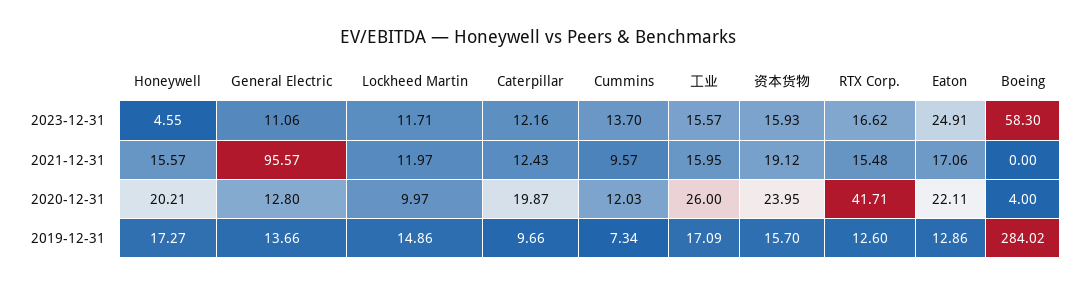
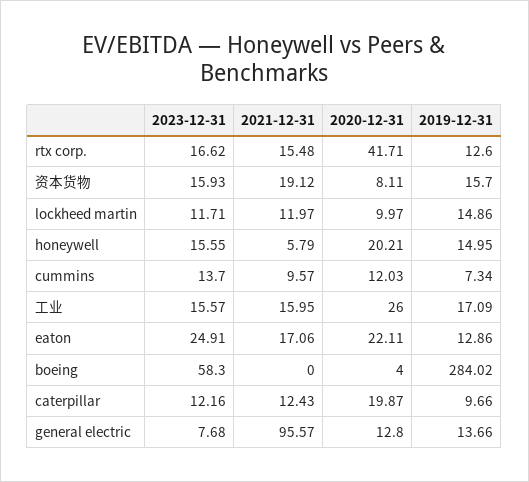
  {
    "Honeywell": {
-     "2023-12-31": 4.55,
+     "2023-12-31": 15.55,
-     "2021-12-31": 15.57,
+     "2021-12-31": 5.79,
      "2020-12-31": 20.21,
-     "2019-12-31": 17.27
+     "2019-12-31": 14.95
    },
    "General Electric": {
-     "2023-12-31": 11.06,
+     "2023-12-31": 7.68,
      "2021-12-31": 95.57,
      "2020-12-31": 12.8,
      "2019-12-31": 13.66
    },
    "Lockheed Martin": {
      "2023-12-31": 11.71,
      "2021-12-31": 11.97,
      "2020-12-31": 9.97,
      "2019-12-31": 14.86
    },
    "Caterpillar": {
      "2023-12-31": 12.16,
      "2021-12-31": 12.43,
      "2020-12-31": 19.87,
      "2019-12-31": 9.66
    },
    "Cummins": {
      "2023-12-31": 13.7,
      "2021-12-31": 9.57,
      "2020-12-31": 12.03,
      "2019-12-31": 7.34
    },
    "工业": {
      "2023-12-31": 15.57,
      "2021-12-31": 15.95,
      "2020-12-31": 26,
      "2019-12-31": 17.09
    },
    "资本货物": {
      "2023-12-31": 15.93,
      "2021-12-31": 19.12,
-     "2020-12-31": 23.95,
+     "2020-12-31": 8.11,
      "2019-12-31": 15.7
    },
    "RTX Corp.": {
      "2023-12-31": 16.62,
      "2021-12-31": 15.48,
      "2020-12-31": 41.71,
      "2019-12-31": 12.6
    },
    "Eaton": {
      "2023-12-31": 24.91,
      "2021-12-31": 17.06,
      "2020-12-31": 22.11,
      "2019-12-31": 12.86
    },
    "Boeing": {
      "2023-12-31": 58.3,
      "2021-12-31": 0,
      "2020-12-31": 4,
      "2019-12-31": 284.02
    }
  }

